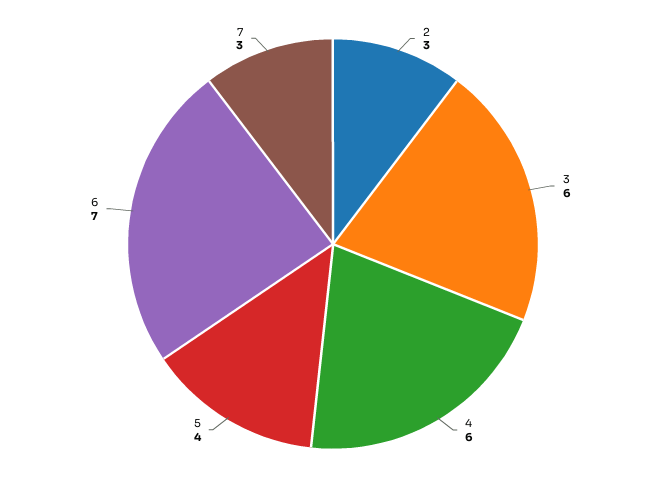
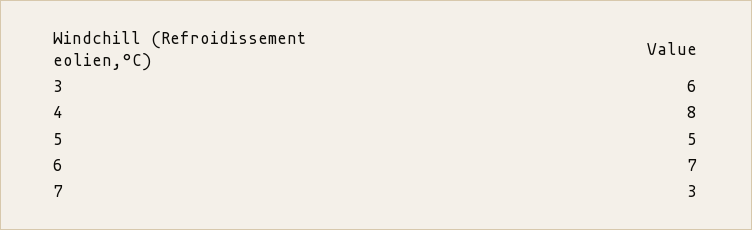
  {
-   "2": 3,
    "3": 6,
-   "4": 6,
+   "4": 8,
-   "5": 4,
+   "5": 5,
    "6": 7,
    "7": 3
  }

